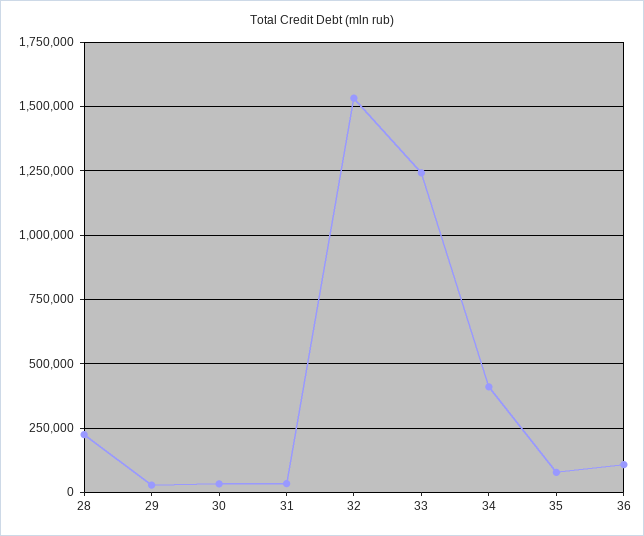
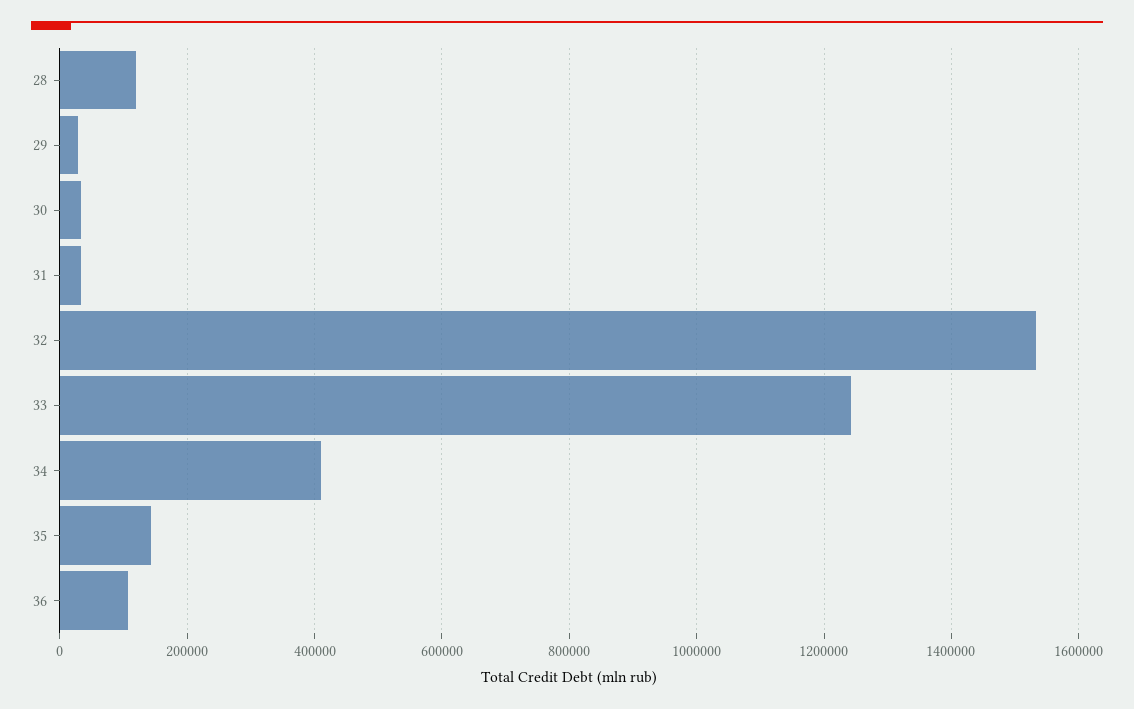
  {
-   "28": 225000,
+   "28": 120000,
    "29": 20000,
    "30": 40000,
    "31": 40000,
    "32": 1540000,
    "33": 1240000,
    "34": 400000,
-   "35": 75000,
+   "35": 140000,
    "36": 100000
  }

